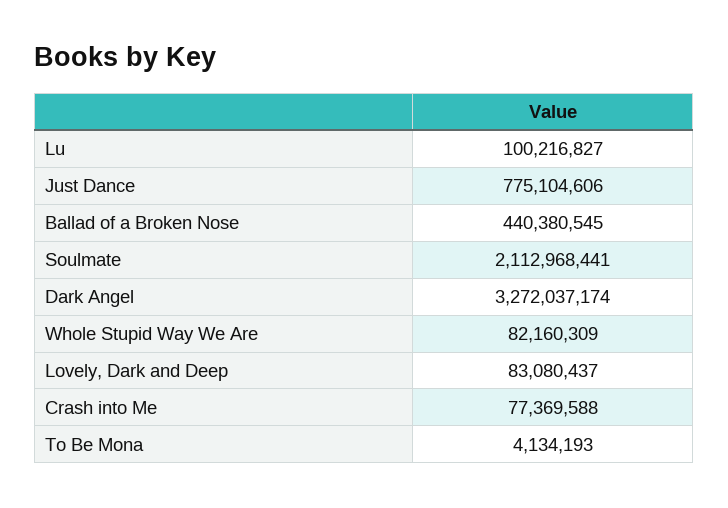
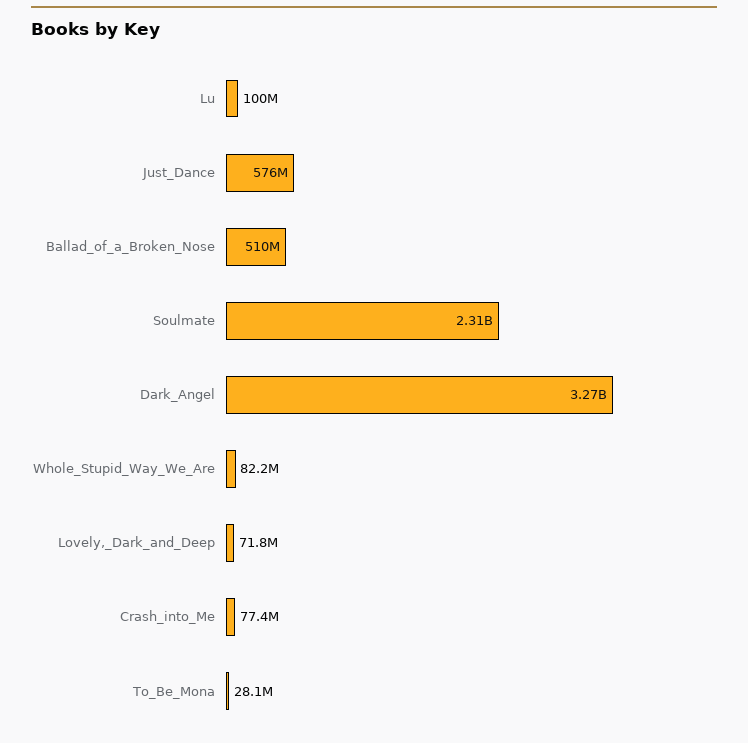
  {
    "Lu": 100216827,
-   "Just Dance": 775104606,
+   "Just Dance": 576000000,
-   "Ballad of a Broken Nose": 440380545,
+   "Ballad of a Broken Nose": 510000000,
-   "Soulmate": 2112968441,
+   "Soulmate": 2310000000,
    "Dark Angel": 3272037174,
    "Whole Stupid Way We Are": 82160309,
-   "Lovely, Dark and Deep": 83080437,
+   "Lovely, Dark and Deep": 71800000,
    "Crash into Me": 77369588,
-   "To Be Mona": 4134193
+   "To Be Mona": 28100000
  }

